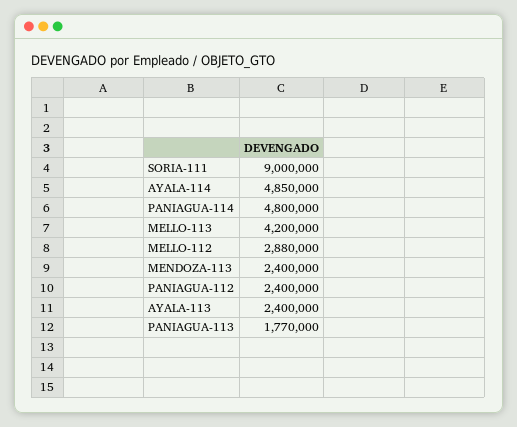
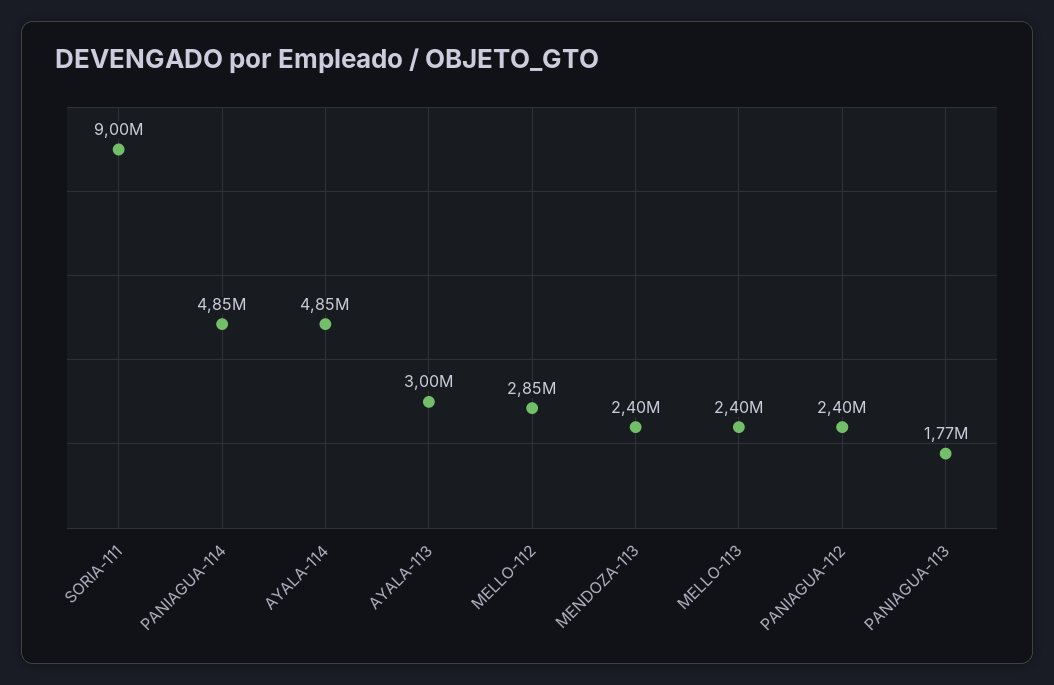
  {
    "SORIA-111": 9000000,
    "AYALA-114": 4850000,
-   "PANIAGUA-114": 4800000,
+   "PANIAGUA-114": 4850000,
-   "MELLO-113": 4200000,
+   "MELLO-113": 2400000,
-   "MELLO-112": 2880000,
+   "MELLO-112": 2850000,
    "MENDOZA-113": 2400000,
    "PANIAGUA-112": 2400000,
-   "AYALA-113": 2400000,
+   "AYALA-113": 3000000,
    "PANIAGUA-113": 1770000
  }

